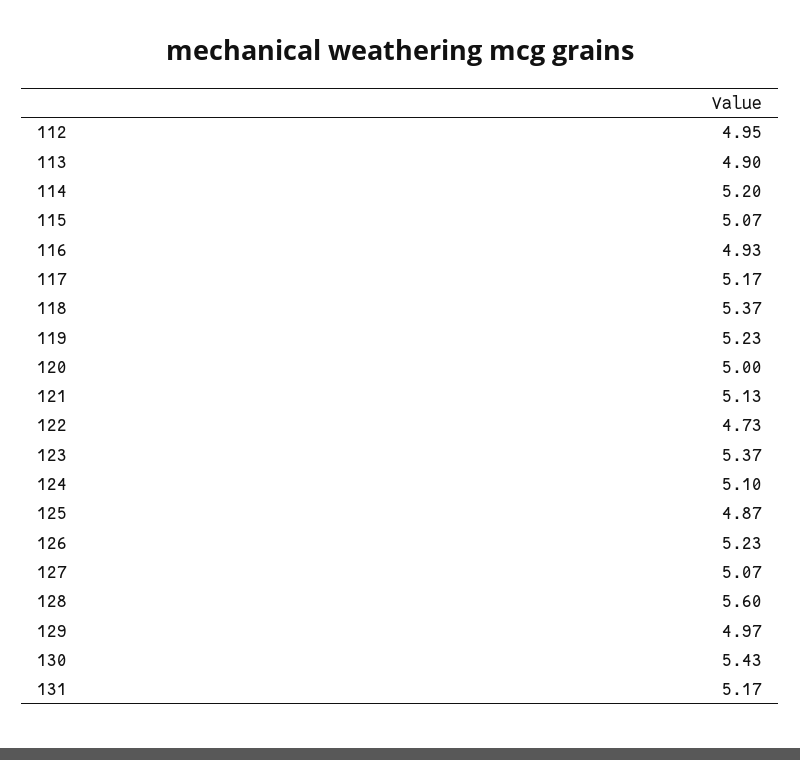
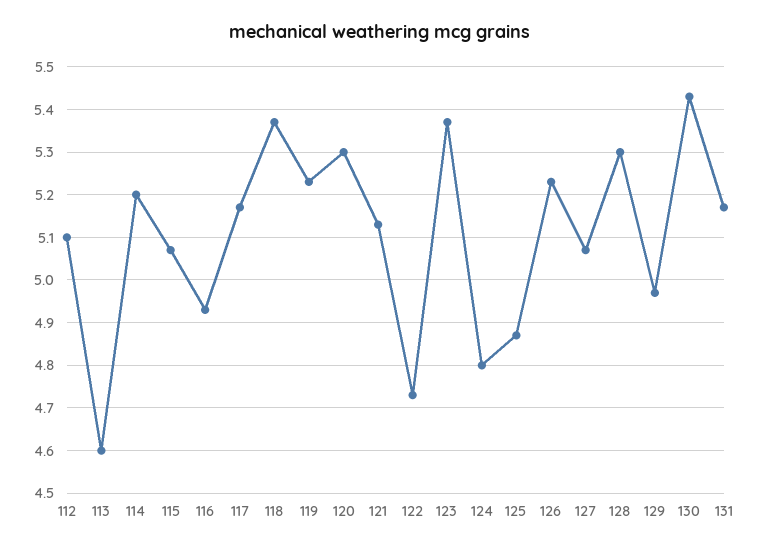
  {
-   "112": 4.95,
+   "112": 5.1,
-   "113": 4.9,
+   "113": 4.6,
    "114": 5.2,
    "115": 5.07,
    "116": 4.93,
    "117": 5.17,
    "118": 5.37,
    "119": 5.23,
-   "120": 5,
+   "120": 5.3,
    "121": 5.13,
    "122": 4.73,
    "123": 5.37,
-   "124": 5.1,
+   "124": 4.8,
    "125": 4.87,
    "126": 5.23,
    "127": 5.07,
-   "128": 5.6,
+   "128": 5.3,
    "129": 4.97,
    "130": 5.43,
    "131": 5.17
  }

